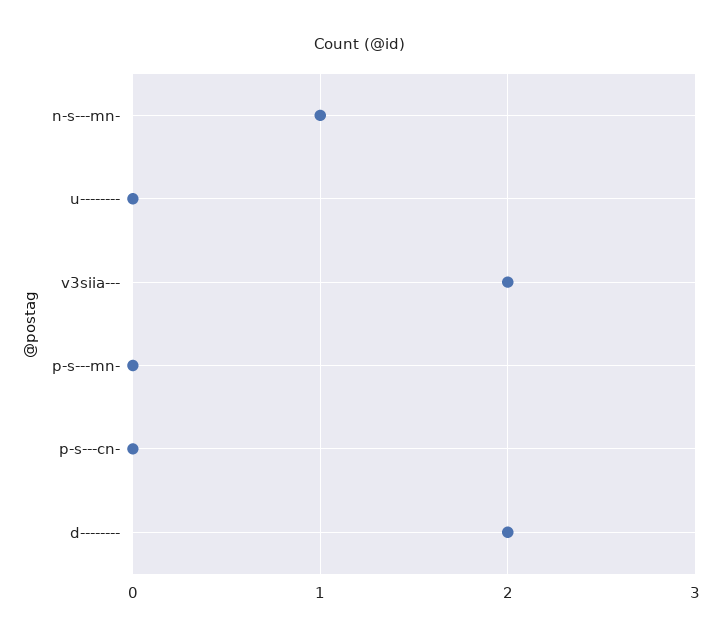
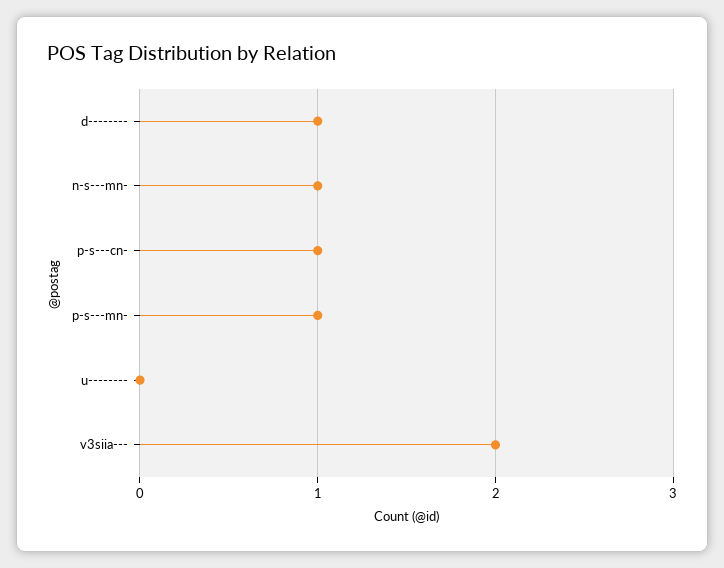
  {
    "n-s---mn-": 1,
    "u--------": 0,
    "v3siia---": 2,
-   "p-s---mn-": 0,
+   "p-s---mn-": 1,
-   "p-s---cn-": 0,
+   "p-s---cn-": 1,
-   "d--------": 2
+   "d--------": 1
  }

